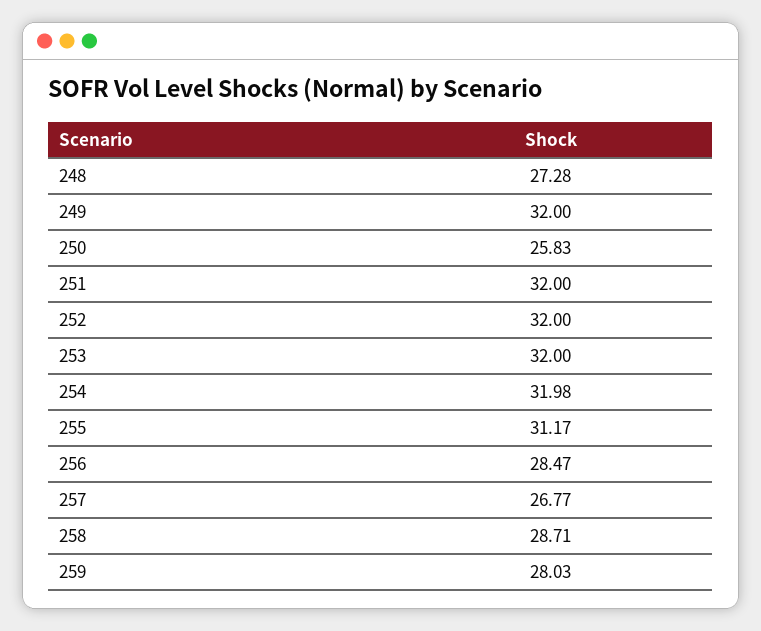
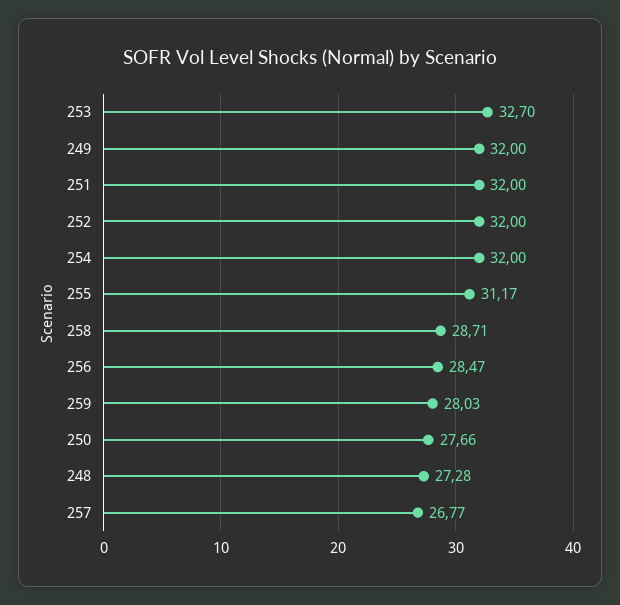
  {
    "248": 27.28,
    "249": 32,
-   "250": 25.83,
+   "250": 27.66,
    "251": 32,
    "252": 32,
-   "253": 32,
+   "253": 32.7,
-   "254": 31.98,
+   "254": 32,
    "255": 31.17,
    "256": 28.47,
    "257": 26.77,
    "258": 28.71,
    "259": 28.03
  }

